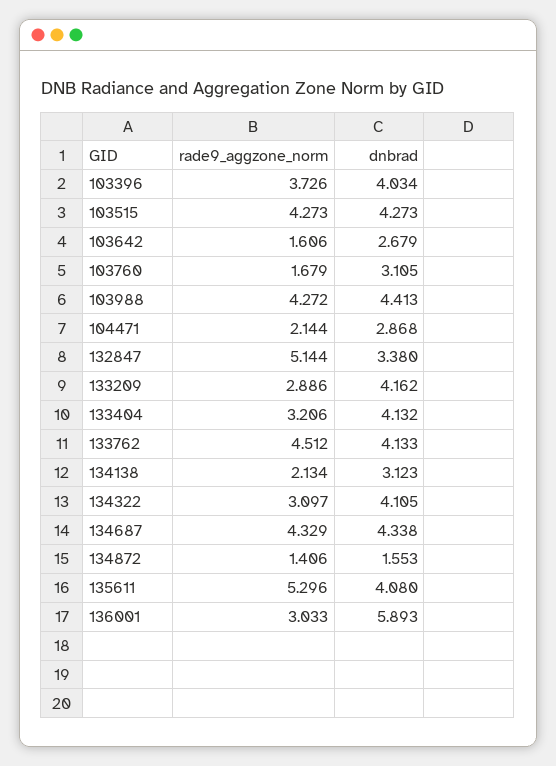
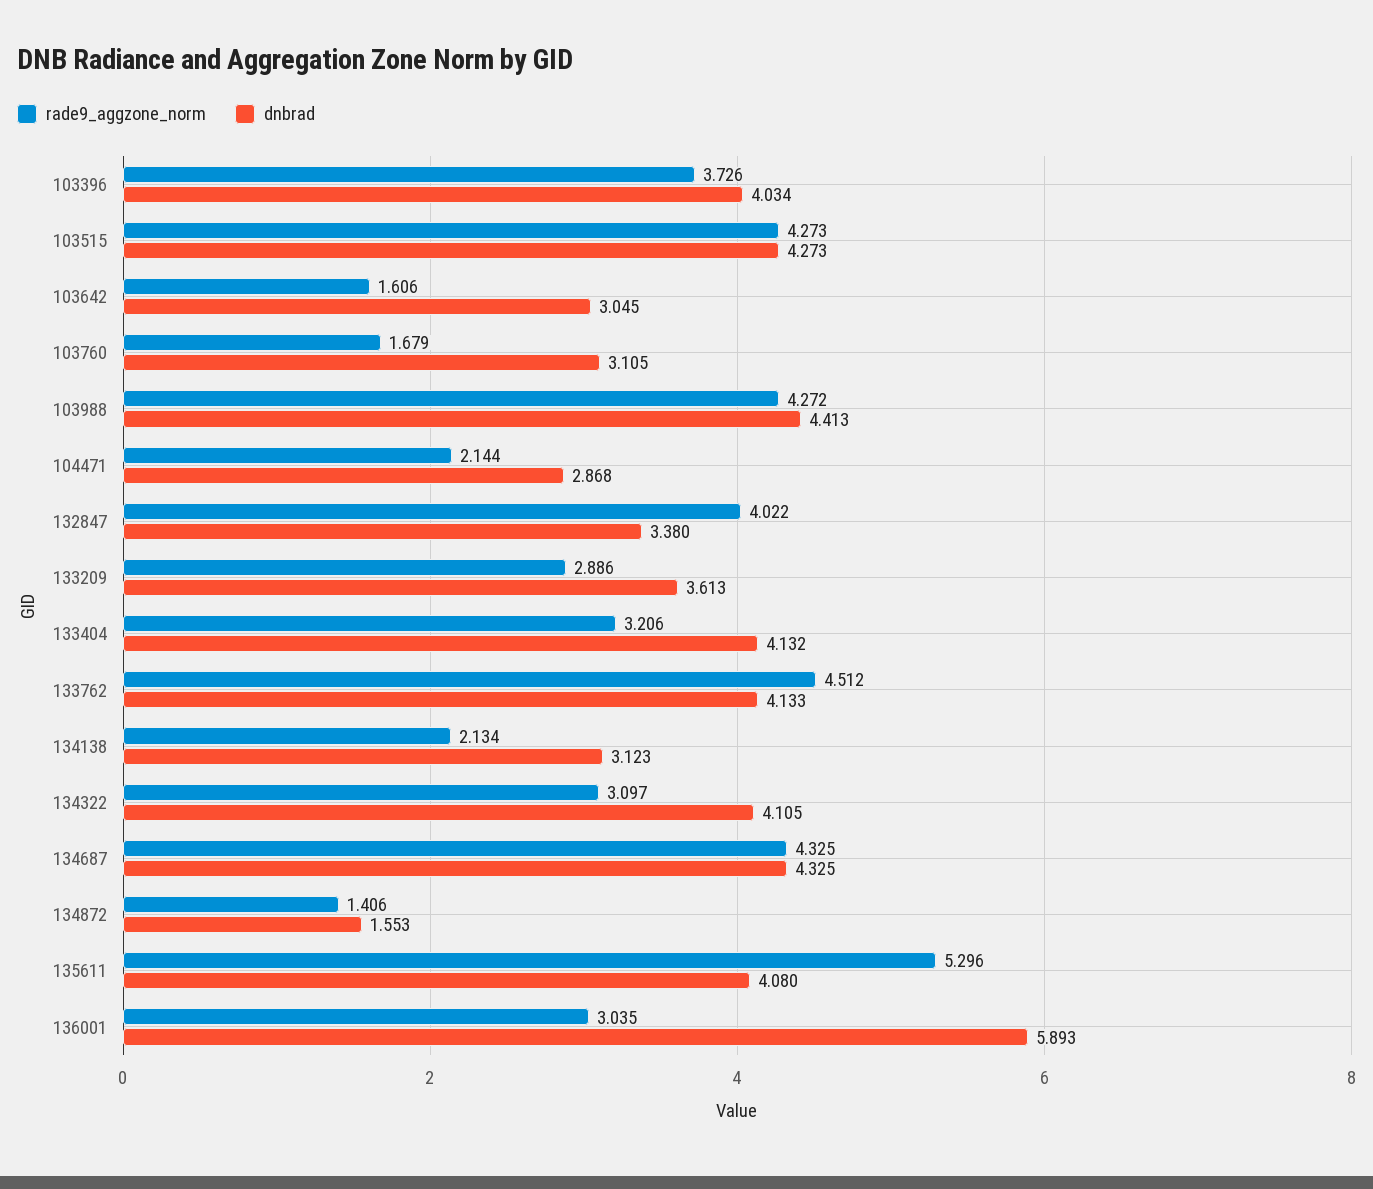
  {
    "rade9_aggzone_norm": {
      "103396": 3.726,
      "103515": 4.273,
      "103642": 1.606,
      "103760": 1.679,
      "103988": 4.272,
      "104471": 2.144,
-     "132847": 5.144,
+     "132847": 4.022,
      "133209": 2.886,
      "133404": 3.206,
      "133762": 4.512,
      "134138": 2.134,
      "134322": 3.097,
-     "134687": 4.329,
+     "134687": 4.325,
      "134872": 1.406,
      "135611": 5.296,
-     "136001": 3.033
+     "136001": 3.035
    },
    "dnbrad": {
      "103396": 4.034,
      "103515": 4.273,
-     "103642": 2.679,
+     "103642": 3.045,
      "103760": 3.105,
      "103988": 4.413,
      "104471": 2.868,
      "132847": 3.38,
-     "133209": 4.162,
+     "133209": 3.613,
      "133404": 4.132,
      "133762": 4.133,
      "134138": 3.123,
      "134322": 4.105,
-     "134687": 4.338,
+     "134687": 4.325,
      "134872": 1.553,
      "135611": 4.08,
      "136001": 5.893
    }
  }

